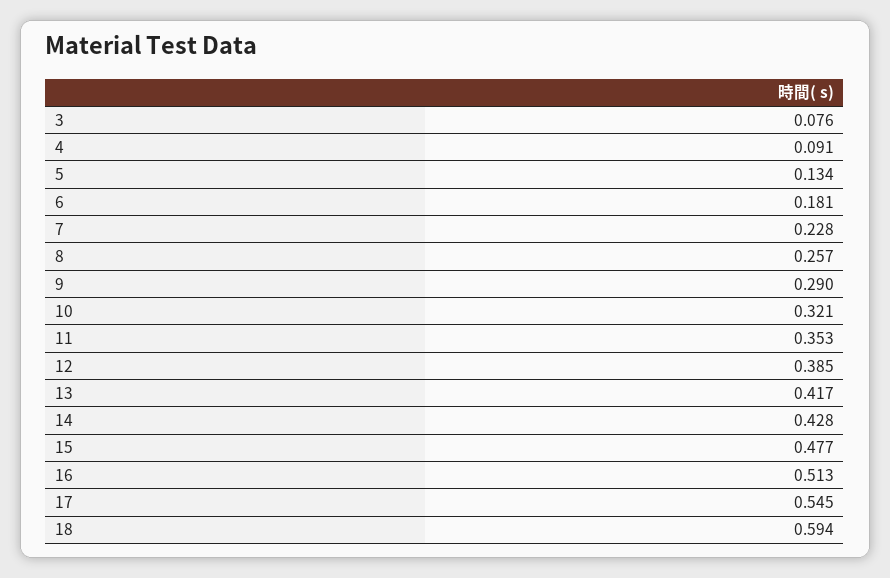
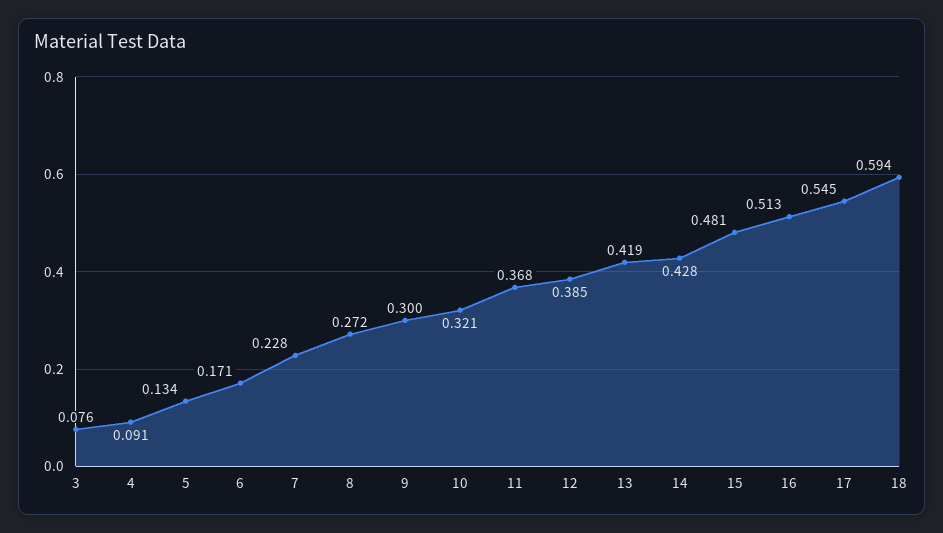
  {
    "3": 0.076,
    "4": 0.091,
    "5": 0.134,
-   "6": 0.181,
+   "6": 0.171,
    "7": 0.228,
-   "8": 0.257,
+   "8": 0.272,
-   "9": 0.29,
+   "9": 0.3,
    "10": 0.321,
-   "11": 0.353,
+   "11": 0.368,
    "12": 0.385,
-   "13": 0.417,
+   "13": 0.419,
    "14": 0.428,
-   "15": 0.477,
+   "15": 0.481,
    "16": 0.513,
    "17": 0.545,
    "18": 0.594
  }

